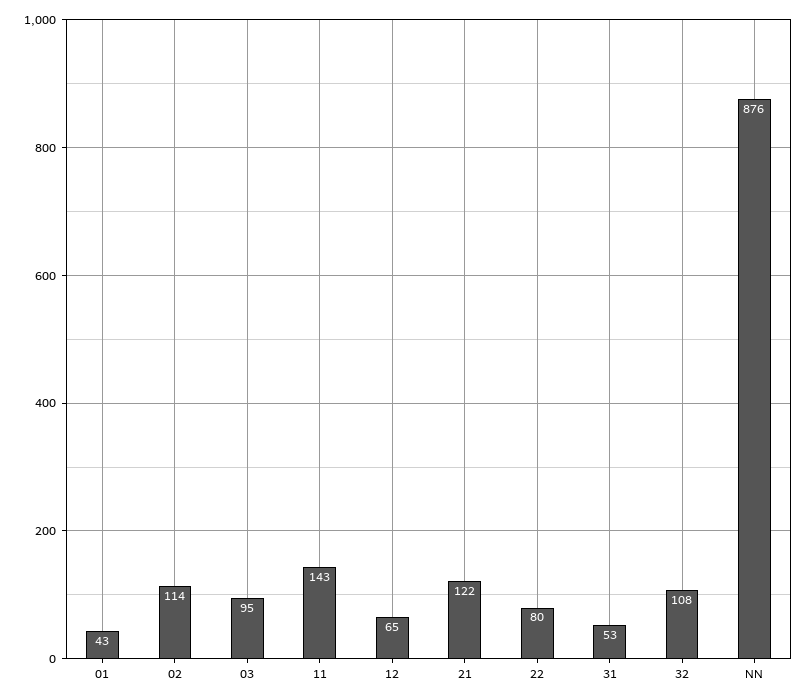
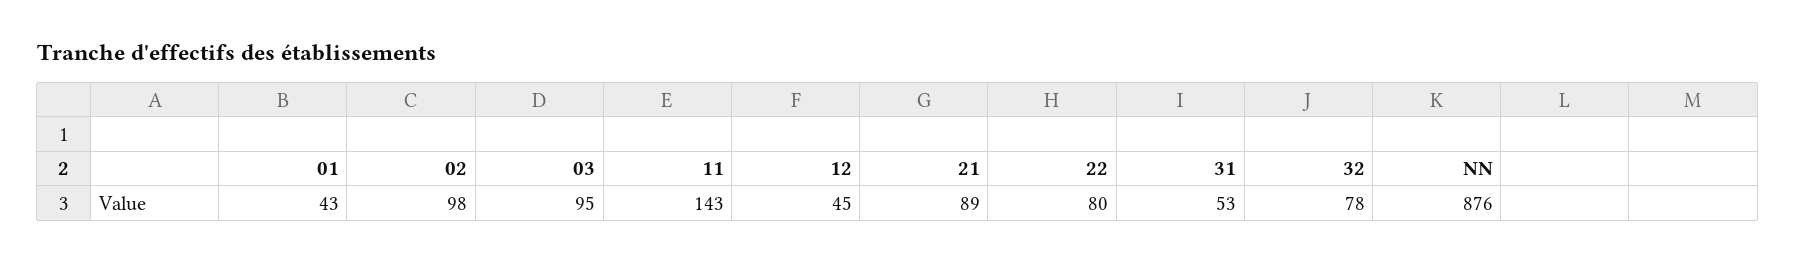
  {
    "01": 43,
-   "02": 114,
+   "02": 98,
    "03": 95,
    "11": 143,
-   "12": 65,
+   "12": 45,
-   "21": 122,
+   "21": 89,
    "22": 80,
    "31": 53,
-   "32": 108,
+   "32": 78,
    "NN": 876
  }

